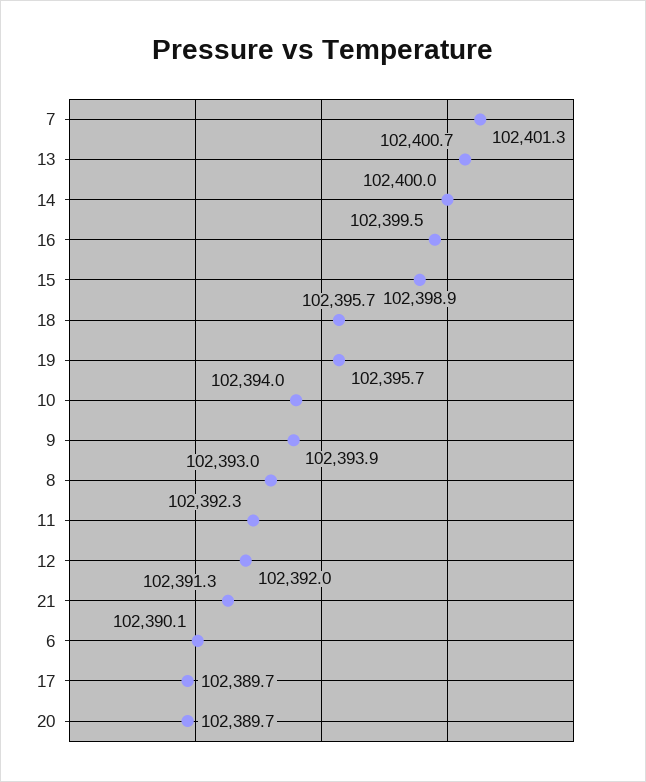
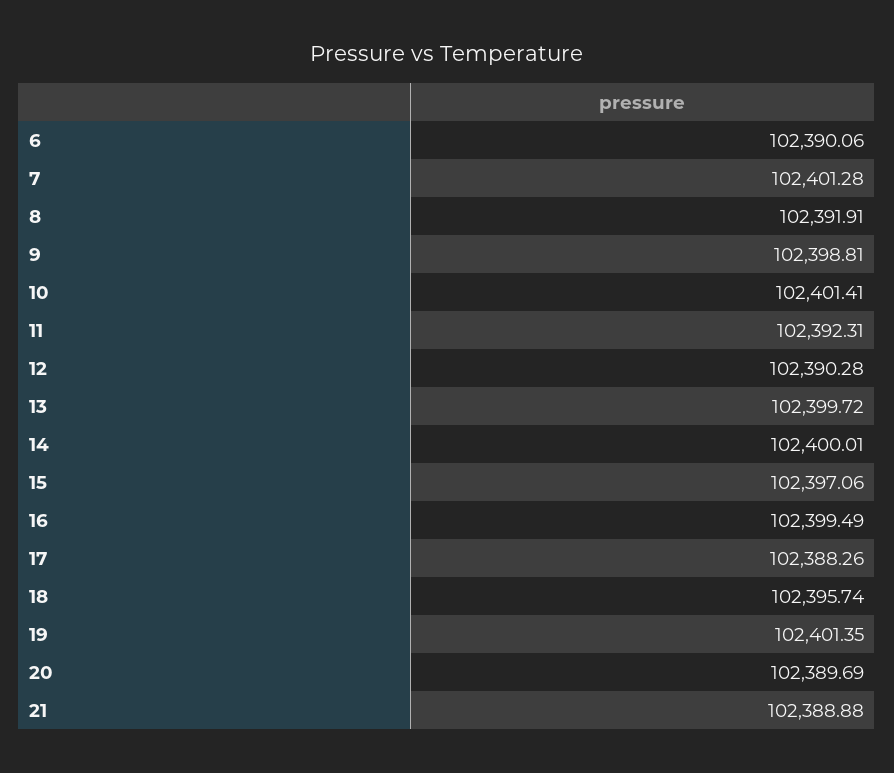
  {
    "7": 102401.28,
-   "13": 102400.7,
+   "13": 102399.72,
    "14": 102400.01,
    "16": 102399.49,
-   "15": 102398.9,
+   "15": 102397.06,
    "18": 102395.74,
-   "19": 102395.7,
+   "19": 102401.35,
-   "10": 102394,
+   "10": 102401.41,
-   "9": 102393.9,
+   "9": 102398.81,
-   "8": 102393,
+   "8": 102391.91,
    "11": 102392.31,
-   "12": 102392,
+   "12": 102390.28,
-   "21": 102391.3,
+   "21": 102388.88,
    "6": 102390.06,
-   "17": 102389.7,
+   "17": 102388.26,
    "20": 102389.69
  }

